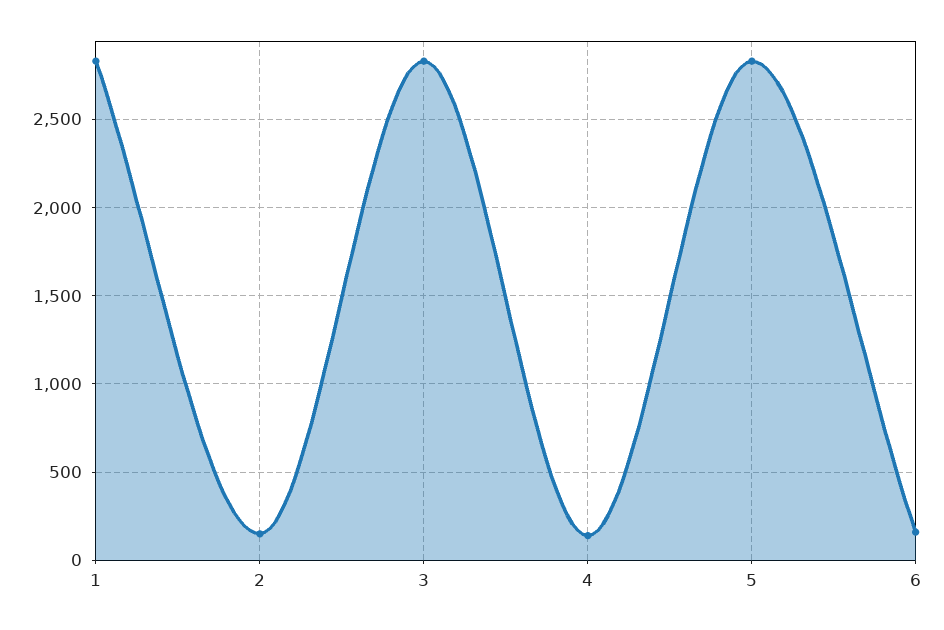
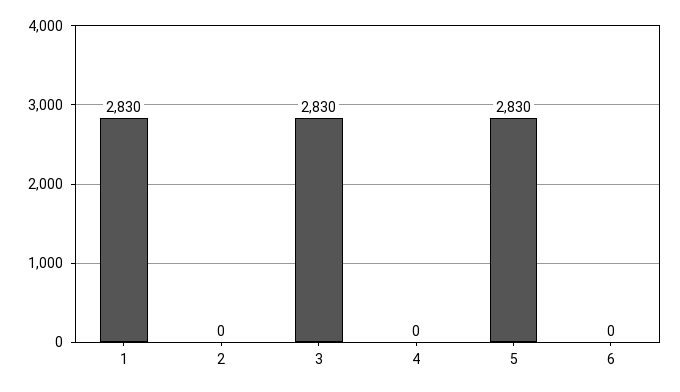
  {
    "1": 2830,
-   "2": 150,
+   "2": 0,
    "3": 2830,
-   "4": 150,
+   "4": 0,
    "5": 2830,
-   "6": 150
+   "6": 0
  }

